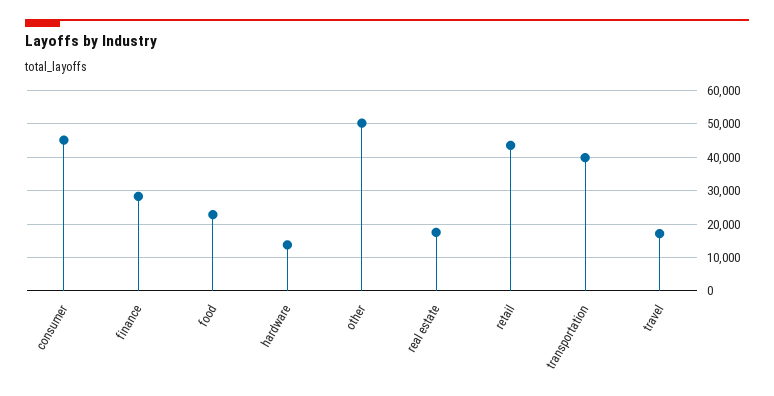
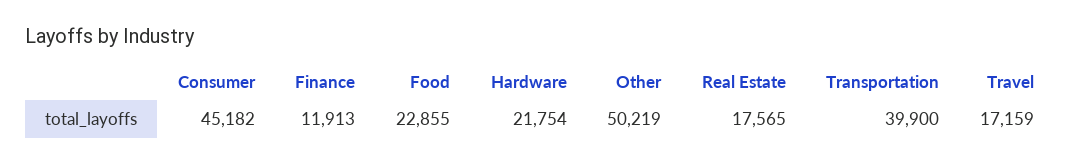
  {
    "consumer": 45182,
-   "finance": 28000,
+   "finance": 11913,
    "food": 22855,
-   "hardware": 14000,
+   "hardware": 21754,
    "other": 50219,
    "real estate": 17565,
-   "retail": 44000,
    "transportation": 39900,
    "travel": 17159
  }

